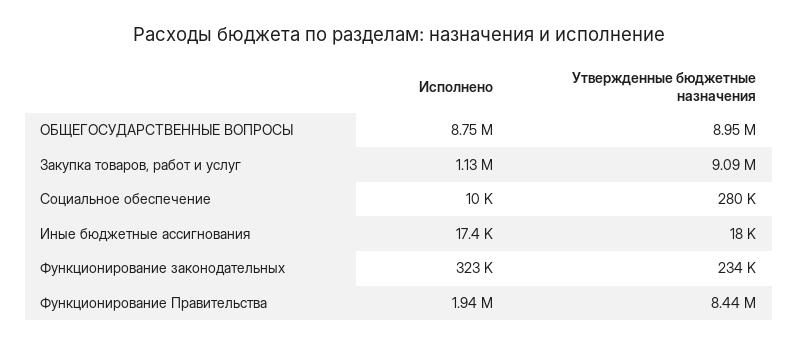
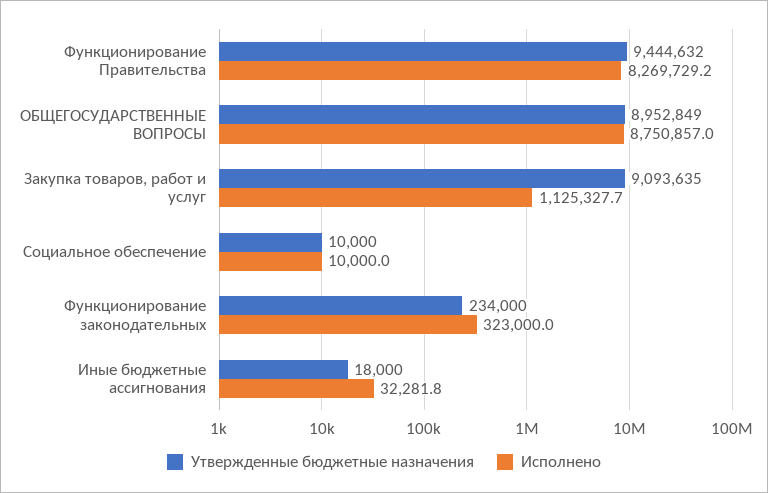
  {
    "Исполнено": {
      "ОБЩЕГОСУДАРСТВЕННЫЕ ВОПРОСЫ": 8750857,
      "Закупка товаров, работ и услуг": 1125327.7,
      "Социальное обеспечение": 10000,
-     "Иные бюджетные ассигнования": 17400,
+     "Иные бюджетные ассигнования": 32281.8,
      "Функционирование законодательных": 323000,
-     "Функционирование Правительства": 1940000
+     "Функционирование Правительства": 8269729.2
    },
    "Утвержденные бюджетные назначения": {
      "ОБЩЕГОСУДАРСТВЕННЫЕ ВОПРОСЫ": 8952849,
      "Закупка товаров, работ и услуг": 9093635,
-     "Социальное обеспечение": 280000,
+     "Социальное обеспечение": 10000,
      "Иные бюджетные ассигнования": 18000,
      "Функционирование законодательных": 234000,
-     "Функционирование Правительства": 8440000
+     "Функционирование Правительства": 9444632
    }
  }

